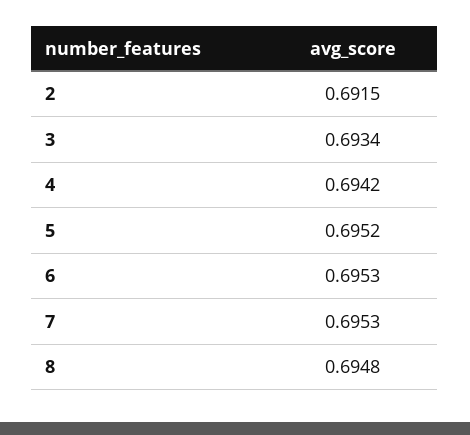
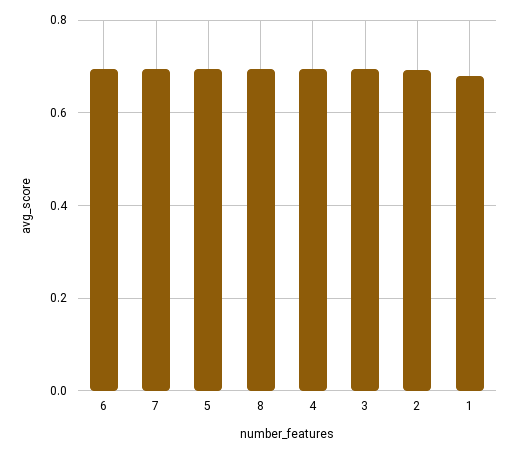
  {
    "2": 0.6915,
    "3": 0.6934,
    "4": 0.6942,
    "5": 0.6952,
    "6": 0.6953,
    "7": 0.6953,
-   "8": 0.6948
+   "8": 0.6948,
+   "1": 0.68
  }

